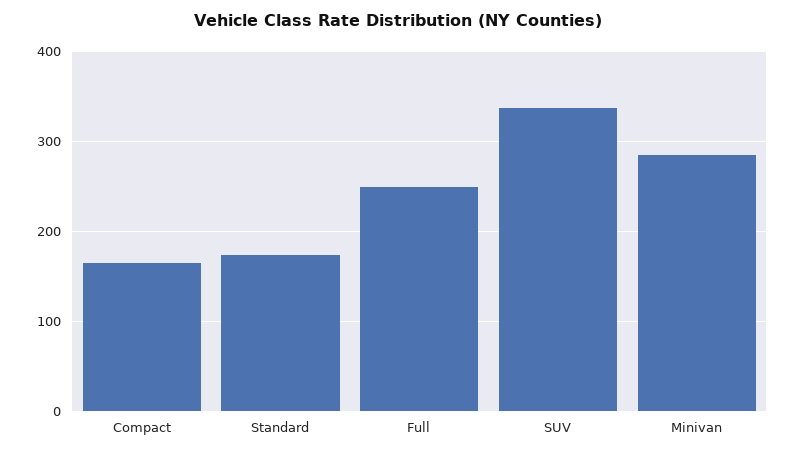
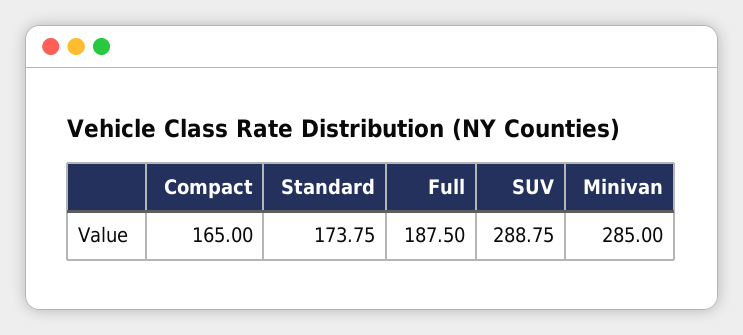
  {
    "Compact": 165,
    "Standard": 173.75,
-   "Full": 250,
+   "Full": 187.5,
-   "SUV": 340,
+   "SUV": 288.75,
    "Minivan": 285
  }

